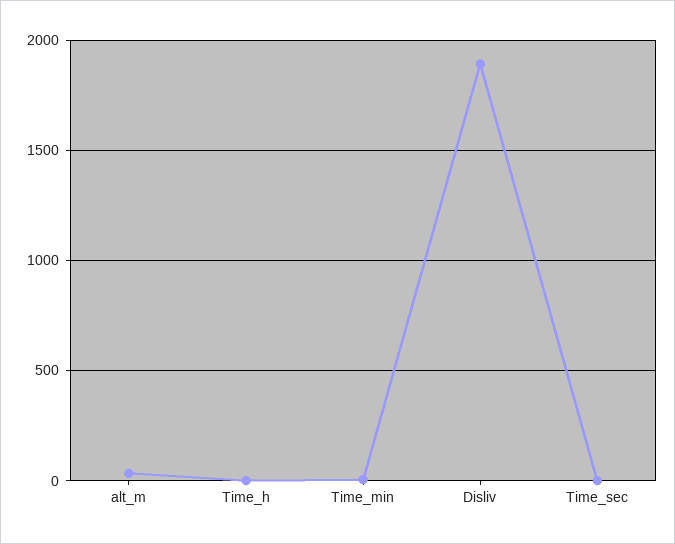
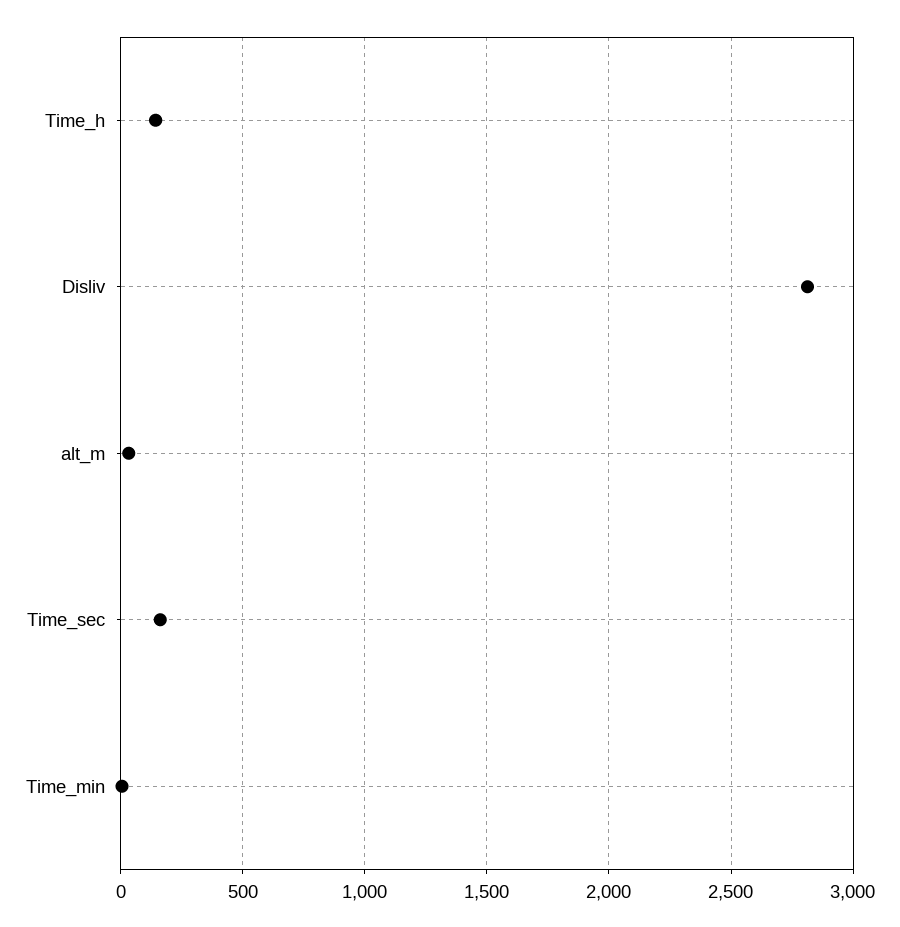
  {
    "alt_m": 50,
-   "Time_h": 0,
+   "Time_h": 150,
    "Time_min": 0,
-   "Disliv": 1900,
+   "Disliv": 2800,
-   "Time_sec": 0
+   "Time_sec": 150
  }

